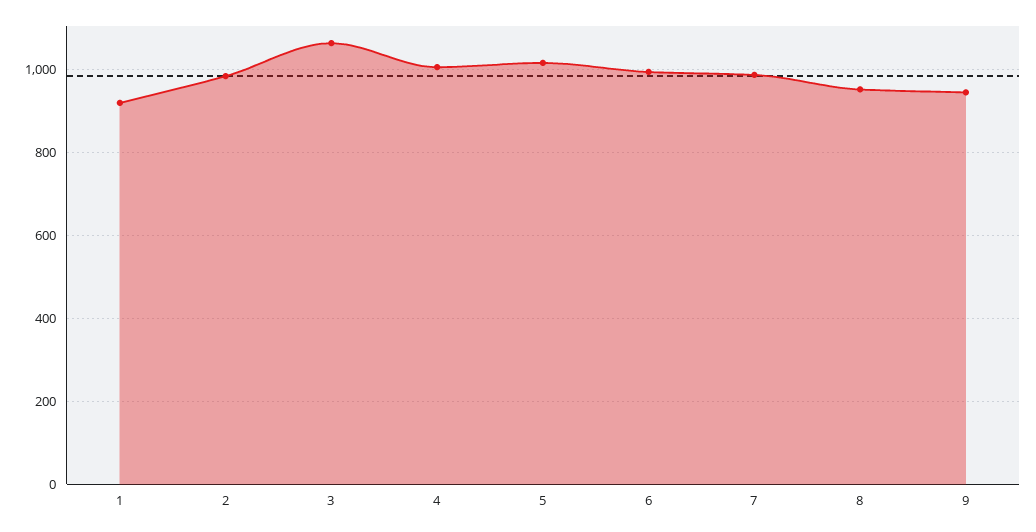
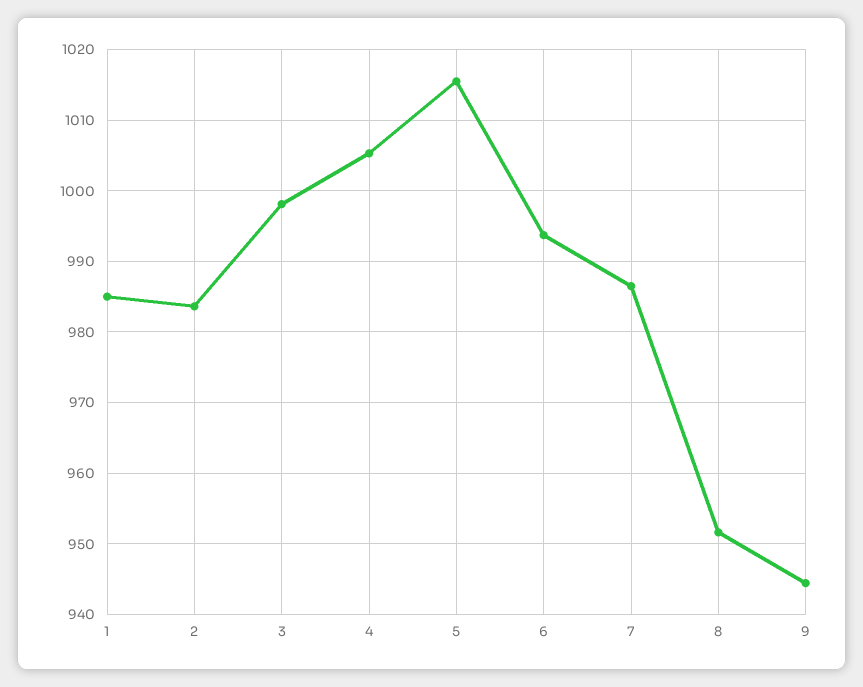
  {
-   "1": 920,
+   "1": 985,
    "2": 984,
-   "3": 1060,
+   "3": 998,
    "4": 1005,
    "5": 1016,
    "6": 994,
    "7": 987,
    "8": 952,
    "9": 944
  }

